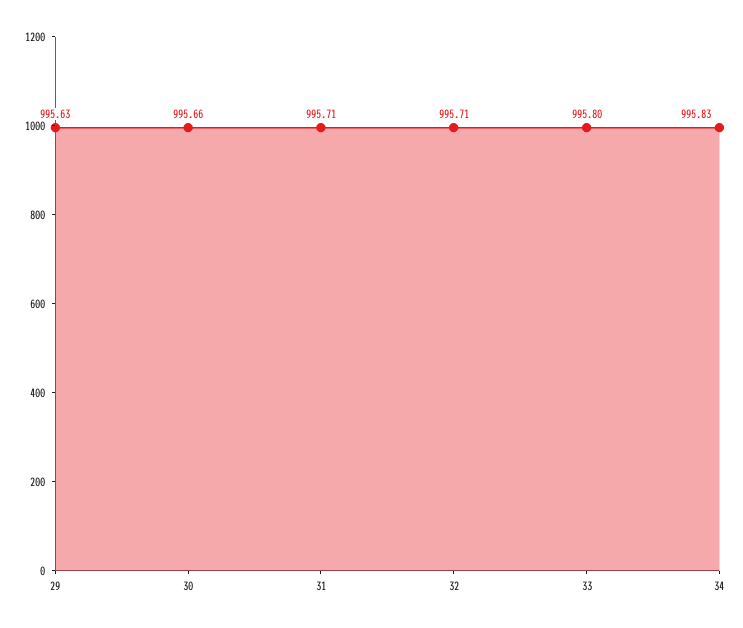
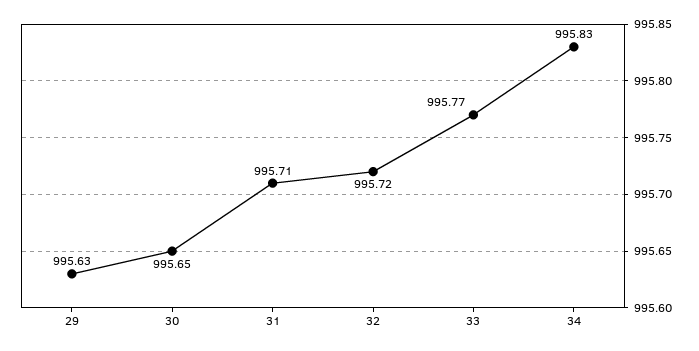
  {
    "29": 995.63,
-   "30": 995.66,
+   "30": 995.65,
    "31": 995.71,
-   "32": 995.71,
+   "32": 995.72,
-   "33": 995.8,
+   "33": 995.77,
    "34": 995.83
  }

